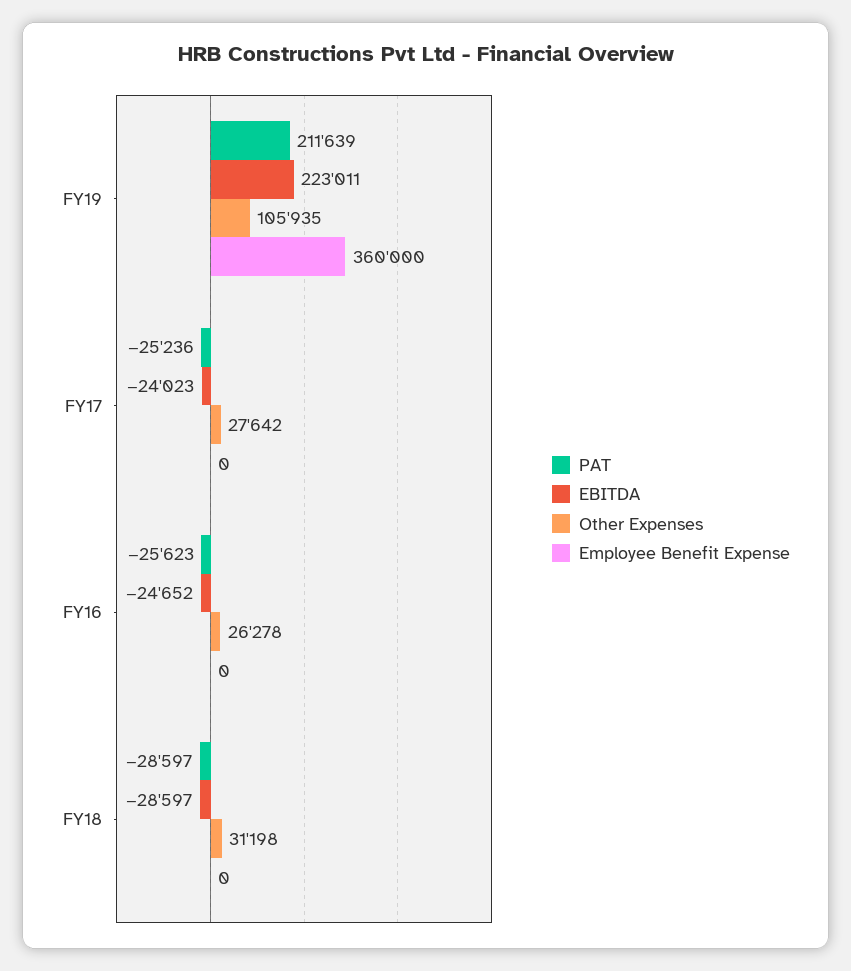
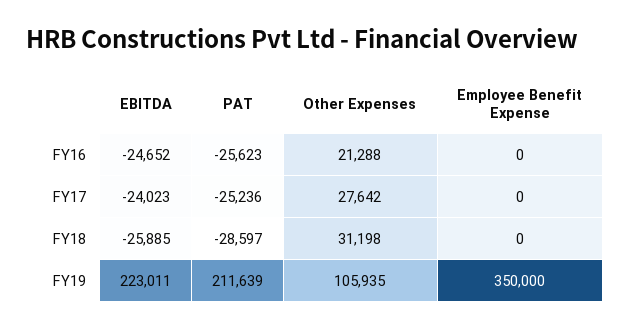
  {
    "PAT": {
      "FY19": 211639,
      "FY17": -25236,
      "FY16": -25623,
      "FY18": -28597
    },
    "EBITDA": {
      "FY19": 223011,
      "FY17": -24023,
      "FY16": -24652,
-     "FY18": -28597
+     "FY18": -25885
    },
    "Other Expenses": {
      "FY19": 105935,
      "FY17": 27642,
-     "FY16": 26278,
+     "FY16": 21288,
      "FY18": 31198
    },
    "Employee Benefit Expense": {
-     "FY19": 360000,
+     "FY19": 350000,
      "FY17": 0,
      "FY16": 0,
      "FY18": 0
    }
  }

